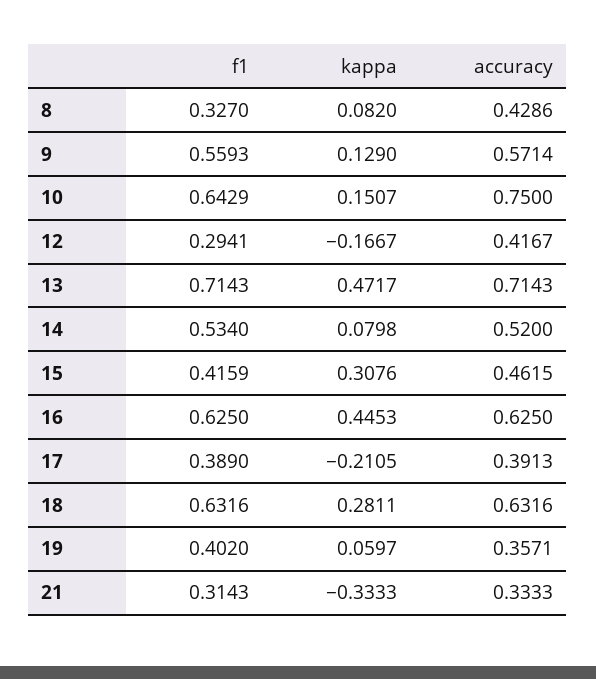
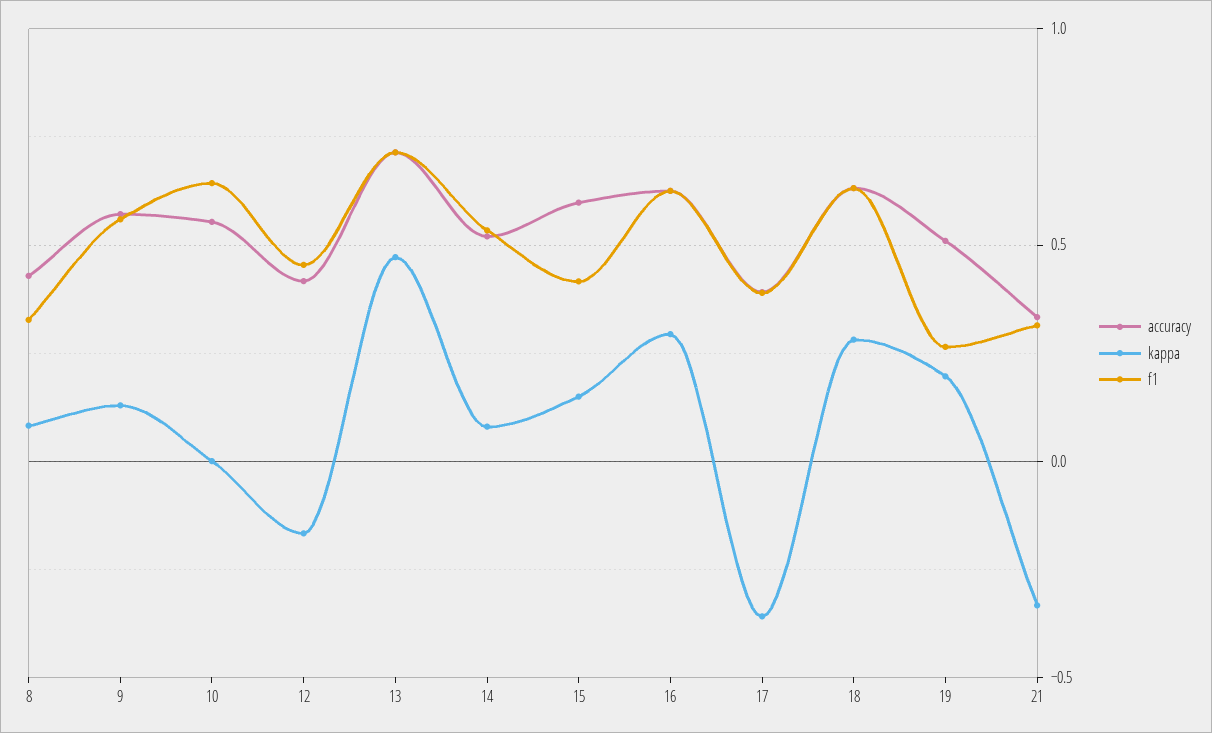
  {
    "f1": {
      "8": 0.327,
      "9": 0.5593,
      "10": 0.6429,
-     "12": 0.2941,
+     "12": 0.45,
      "13": 0.7143,
      "14": 0.534,
      "15": 0.4159,
      "16": 0.625,
      "17": 0.389,
      "18": 0.6316,
-     "19": 0.402,
+     "19": 0.25,
      "21": 0.3143
    },
    "kappa": {
      "8": 0.082,
      "9": 0.129,
-     "10": 0.1507,
+     "10": 0,
      "12": -0.1667,
      "13": 0.4717,
      "14": 0.0798,
-     "15": 0.3076,
+     "15": 0.15,
-     "16": 0.4453,
+     "16": 0.3,
-     "17": -0.2105,
+     "17": -0.35,
      "18": 0.2811,
-     "19": 0.0597,
+     "19": 0.2,
      "21": -0.3333
    },
    "accuracy": {
      "8": 0.4286,
      "9": 0.5714,
-     "10": 0.75,
+     "10": 0.55,
      "12": 0.4167,
      "13": 0.7143,
      "14": 0.52,
-     "15": 0.4615,
+     "15": 0.6,
      "16": 0.625,
      "17": 0.3913,
      "18": 0.6316,
-     "19": 0.3571,
+     "19": 0.5,
      "21": 0.3333
    }
  }

